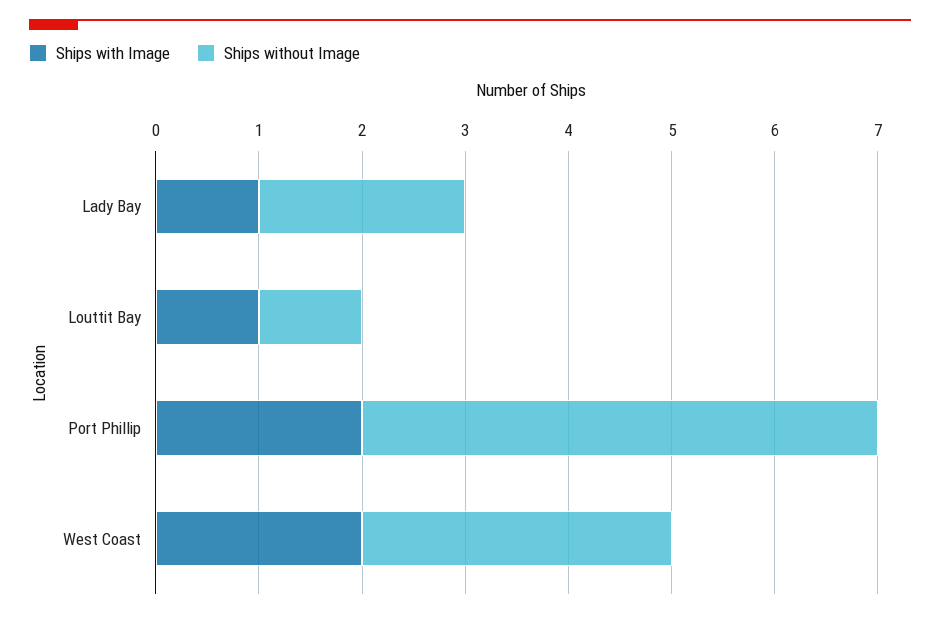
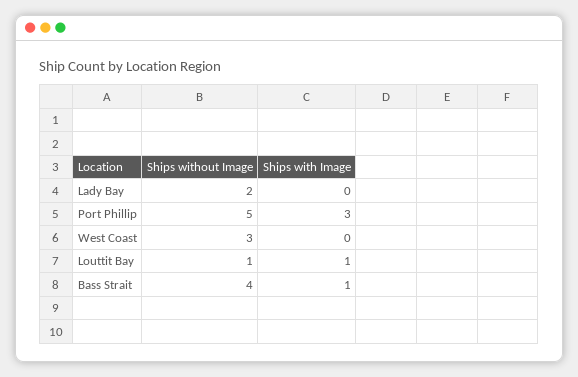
  {
    "Ships with Image": {
-     "Lady Bay": 1,
+     "Lady Bay": 0,
      "Louttit Bay": 1,
-     "Port Phillip": 2,
+     "Port Phillip": 3,
-     "West Coast": 2
+     "West Coast": 0,
+     "Bass Strait": 1
    },
    "Ships without Image": {
      "Lady Bay": 2,
      "Louttit Bay": 1,
      "Port Phillip": 5,
-     "West Coast": 3
+     "West Coast": 3,
+     "Bass Strait": 4
    }
  }

